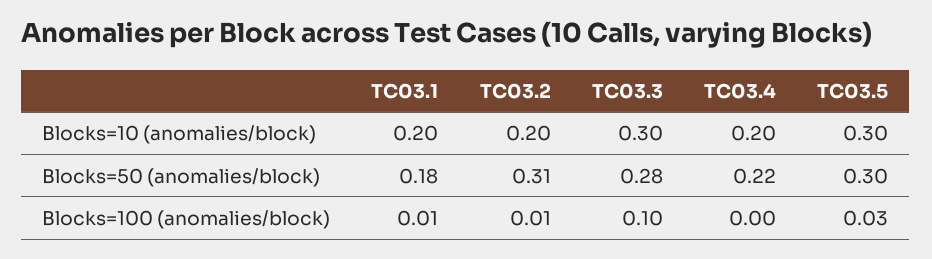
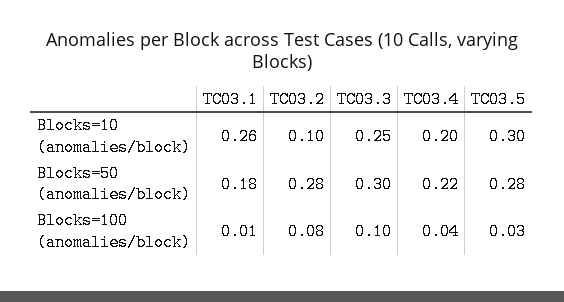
  {
    "TC03.1": {
-     "Blocks=10 (anomalies/block)": 0.2,
+     "Blocks=10 (anomalies/block)": 0.26,
      "Blocks=50 (anomalies/block)": 0.18,
      "Blocks=100 (anomalies/block)": 0.01
    },
    "TC03.2": {
-     "Blocks=10 (anomalies/block)": 0.2,
+     "Blocks=10 (anomalies/block)": 0.1,
-     "Blocks=50 (anomalies/block)": 0.31,
+     "Blocks=50 (anomalies/block)": 0.28,
-     "Blocks=100 (anomalies/block)": 0.01
+     "Blocks=100 (anomalies/block)": 0.08
    },
    "TC03.3": {
-     "Blocks=10 (anomalies/block)": 0.3,
+     "Blocks=10 (anomalies/block)": 0.25,
-     "Blocks=50 (anomalies/block)": 0.28,
+     "Blocks=50 (anomalies/block)": 0.3,
      "Blocks=100 (anomalies/block)": 0.1
    },
    "TC03.4": {
      "Blocks=10 (anomalies/block)": 0.2,
      "Blocks=50 (anomalies/block)": 0.22,
-     "Blocks=100 (anomalies/block)": 0
+     "Blocks=100 (anomalies/block)": 0.04
    },
    "TC03.5": {
      "Blocks=10 (anomalies/block)": 0.3,
-     "Blocks=50 (anomalies/block)": 0.3,
+     "Blocks=50 (anomalies/block)": 0.28,
      "Blocks=100 (anomalies/block)": 0.03
    }
  }

